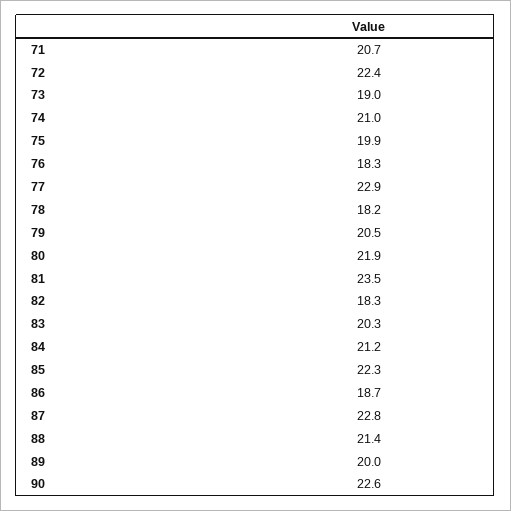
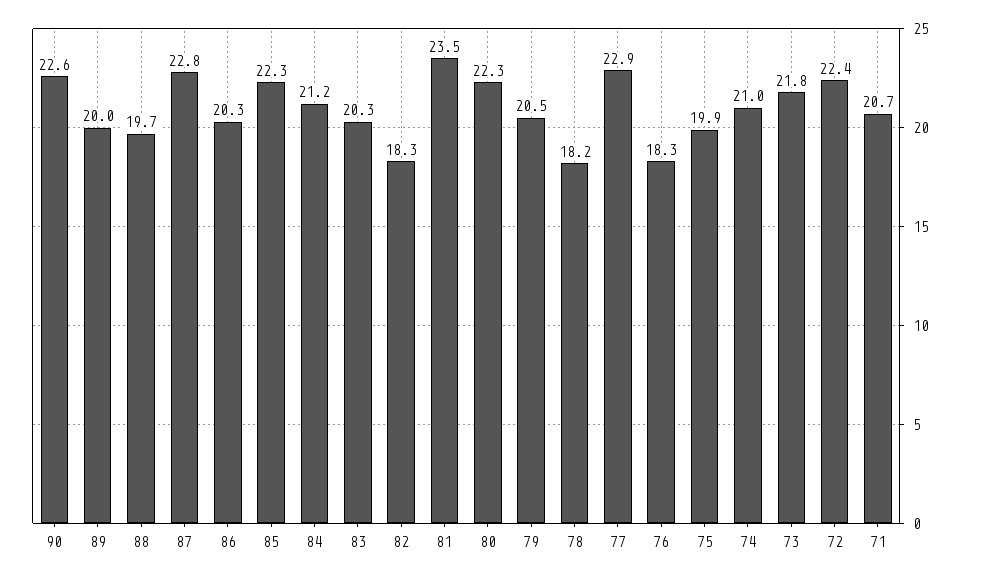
  {
    "71": 20.7,
    "72": 22.4,
-   "73": 19,
+   "73": 21.8,
    "74": 21,
    "75": 19.9,
    "76": 18.3,
    "77": 22.9,
    "78": 18.2,
    "79": 20.5,
-   "80": 21.9,
+   "80": 22.3,
    "81": 23.5,
    "82": 18.3,
    "83": 20.3,
    "84": 21.2,
    "85": 22.3,
-   "86": 18.7,
+   "86": 20.3,
    "87": 22.8,
-   "88": 21.4,
+   "88": 19.7,
    "89": 20,
    "90": 22.6
  }

